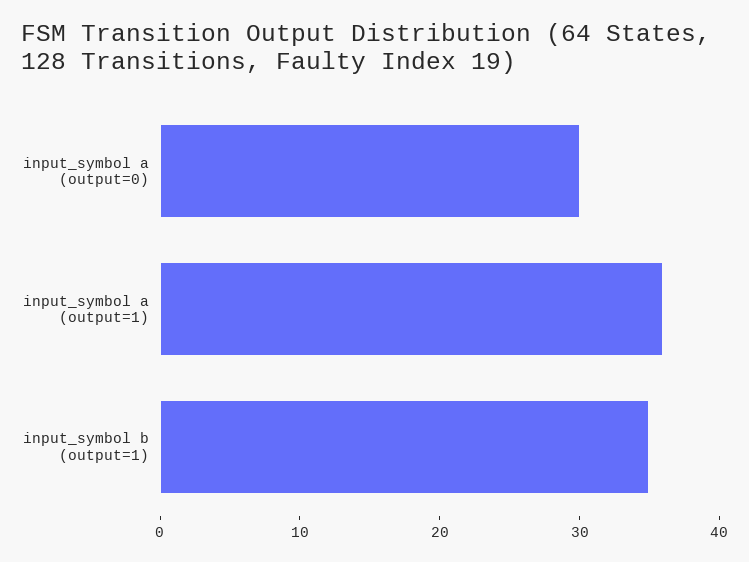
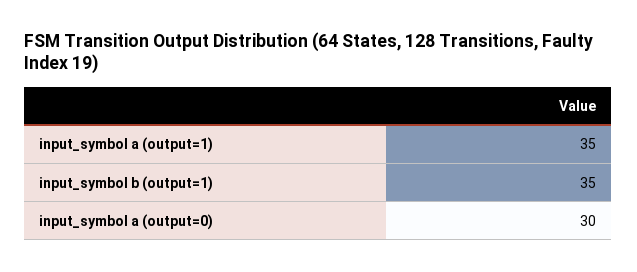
  {
    "input_symbol a (output=0)": 30,
-   "input_symbol a (output=1)": 36,
+   "input_symbol a (output=1)": 35,
    "input_symbol b (output=1)": 35
  }

